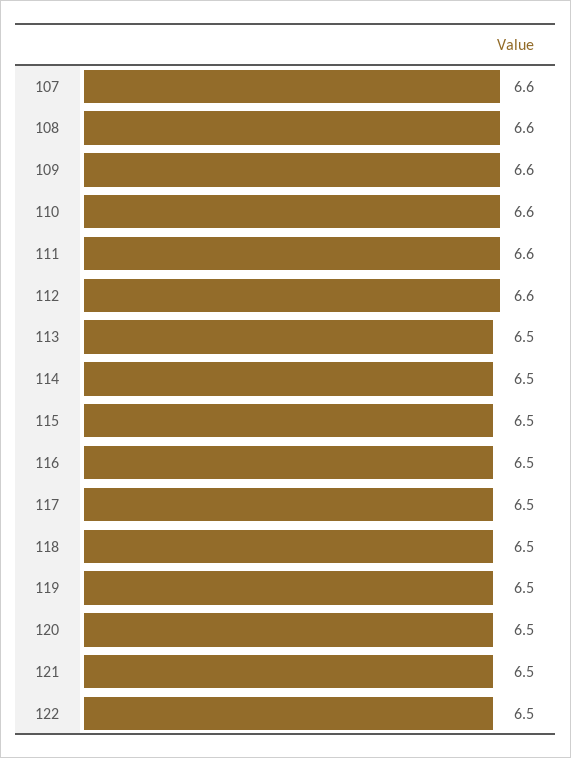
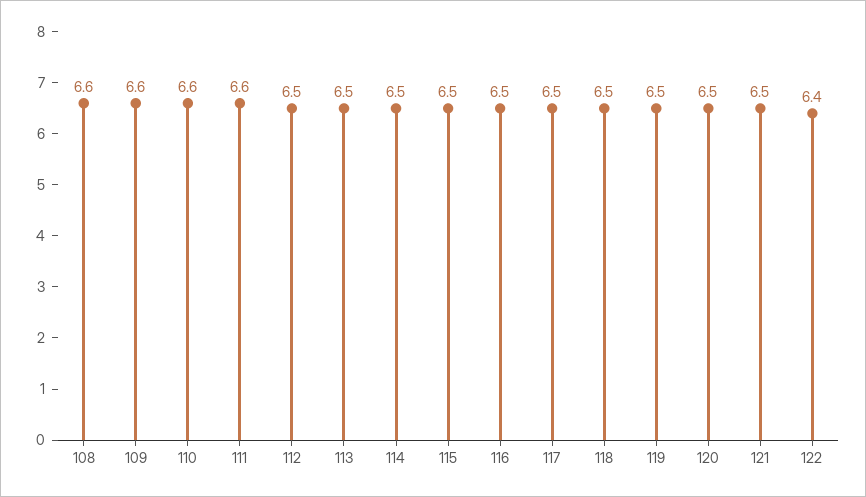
  {
-   "107": 6.6,
    "108": 6.6,
    "109": 6.6,
    "110": 6.6,
    "111": 6.6,
-   "112": 6.6,
+   "112": 6.5,
    "113": 6.5,
    "114": 6.5,
    "115": 6.5,
    "116": 6.5,
    "117": 6.5,
    "118": 6.5,
    "119": 6.5,
    "120": 6.5,
    "121": 6.5,
-   "122": 6.5
+   "122": 6.4
  }

